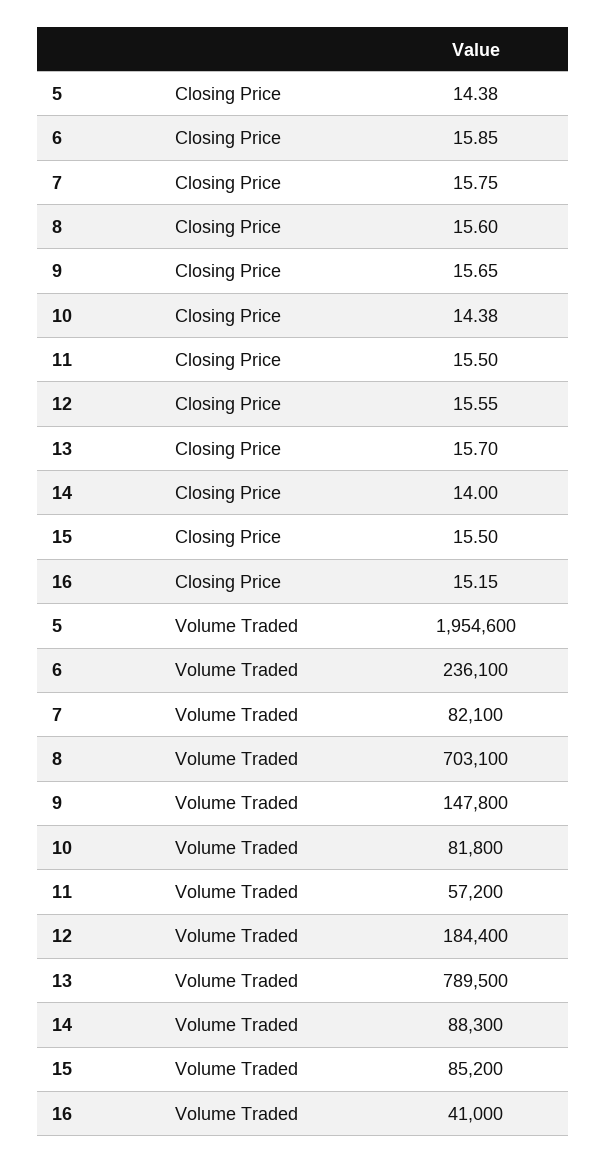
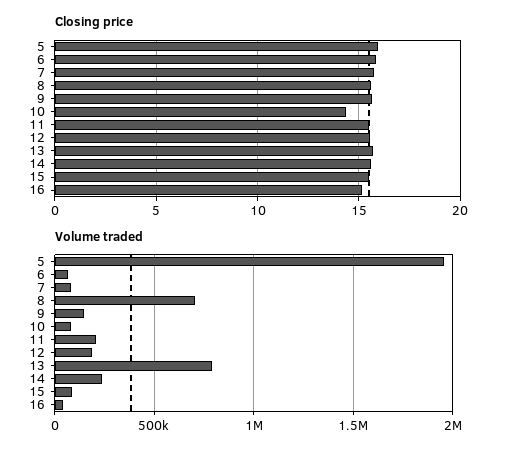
  {
    "Closing Price": {
-     "5": 14.38,
+     "5": 16,
      "6": 15.85,
      "7": 15.75,
      "8": 15.6,
      "9": 15.65,
      "10": 14.38,
      "11": 15.5,
      "12": 15.55,
      "13": 15.7,
-     "14": 14,
+     "14": 15.5,
      "15": 15.5,
      "16": 15.15
    },
    "Volume Traded": {
      "5": 1954600,
-     "6": 236100,
+     "6": 50000,
      "7": 82100,
      "8": 703100,
      "9": 147800,
      "10": 81800,
-     "11": 57200,
+     "11": 200000,
      "12": 184400,
      "13": 789500,
-     "14": 88300,
+     "14": 250000,
      "15": 85200,
      "16": 41000
    }
  }

